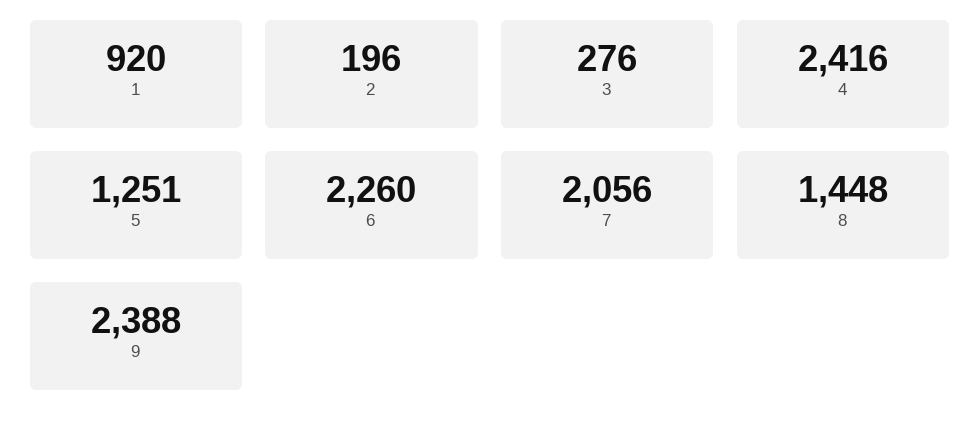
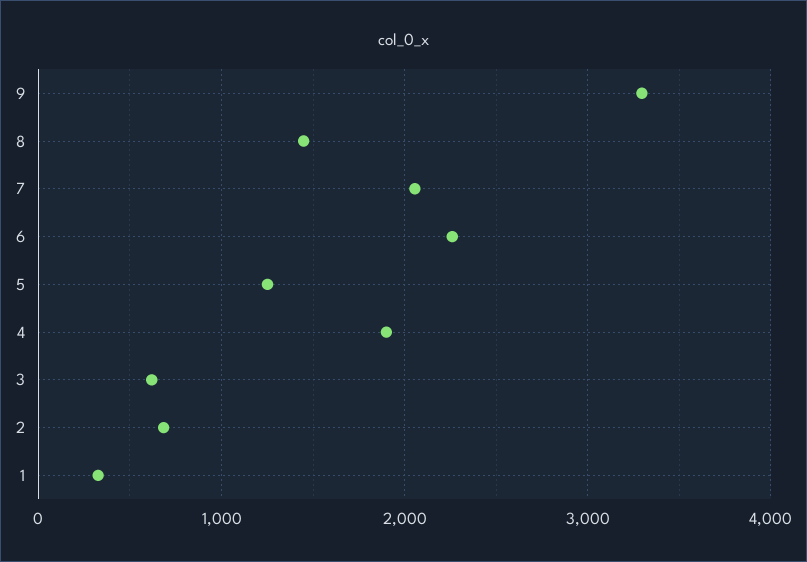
  {
-   "1": 920,
+   "1": 300,
-   "2": 196,
+   "2": 700,
-   "3": 276,
+   "3": 600,
-   "4": 2416,
+   "4": 1900,
    "5": 1251,
    "6": 2260,
    "7": 2056,
    "8": 1448,
-   "9": 2388
+   "9": 3300
  }

